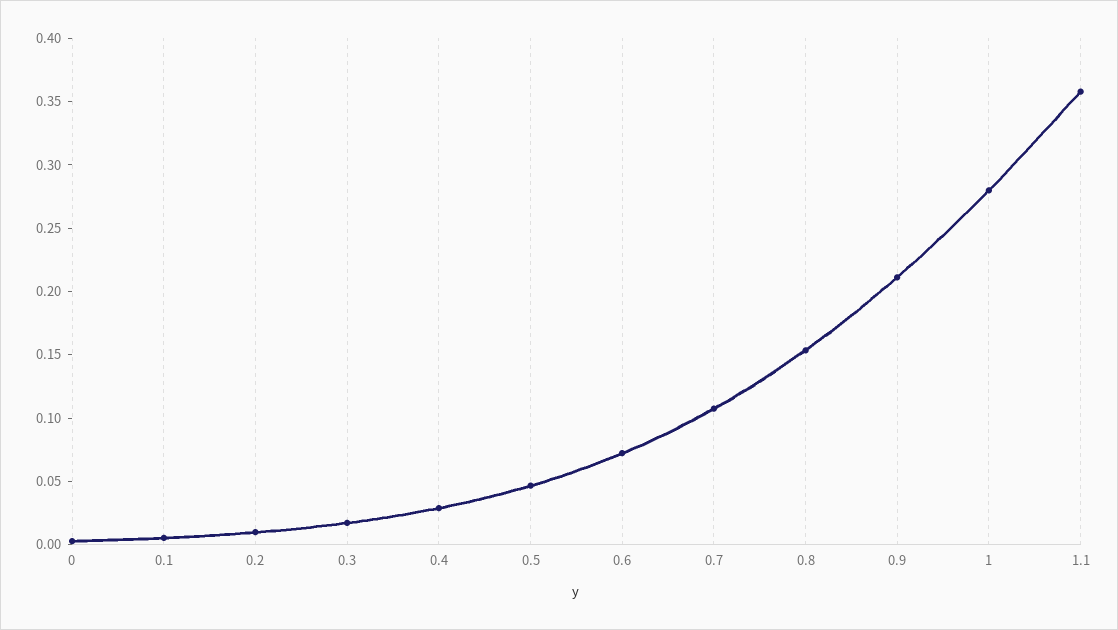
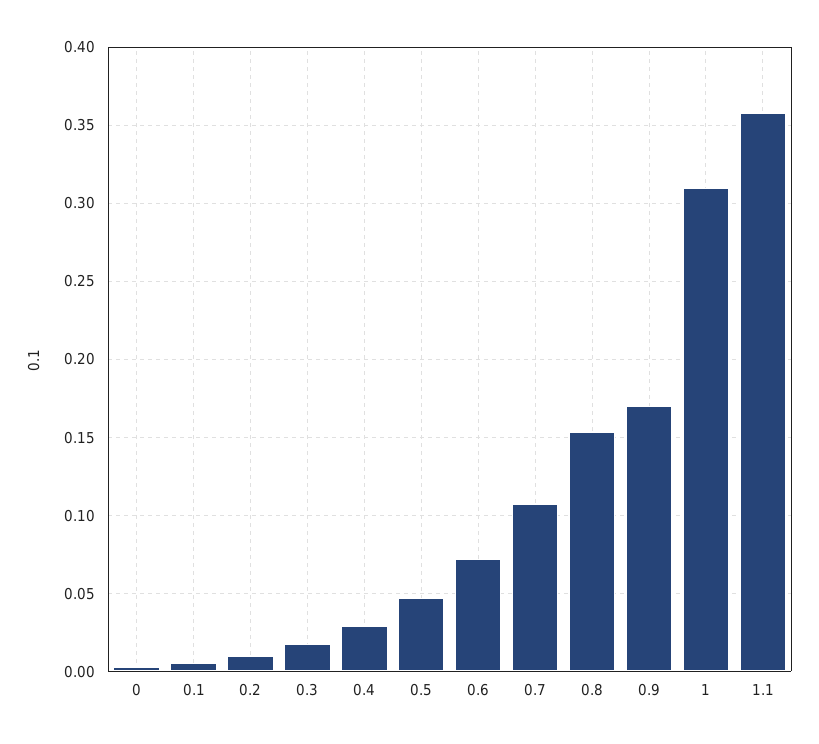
  {
    "0": 0.005,
    "0.1": 0.005,
    "0.2": 0.01,
    "0.3": 0.015,
    "0.4": 0.03,
    "0.5": 0.045,
    "0.6": 0.07,
    "0.7": 0.105,
    "0.8": 0.155,
-   "0.9": 0.21,
+   "0.9": 0.17,
-   "1": 0.28,
+   "1": 0.31,
    "1.1": 0.36
  }

